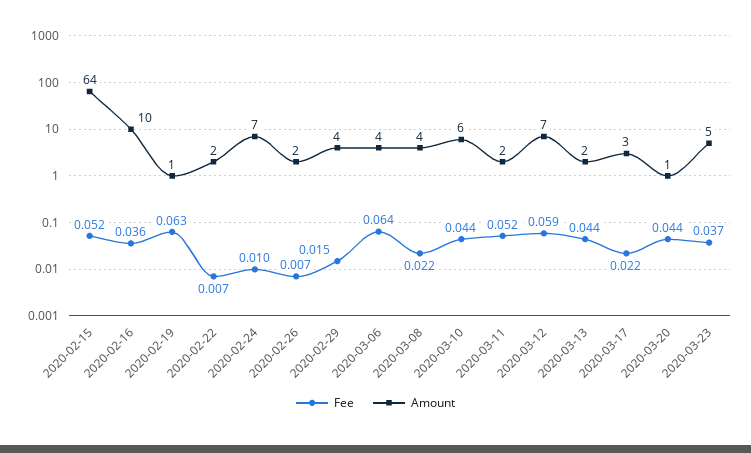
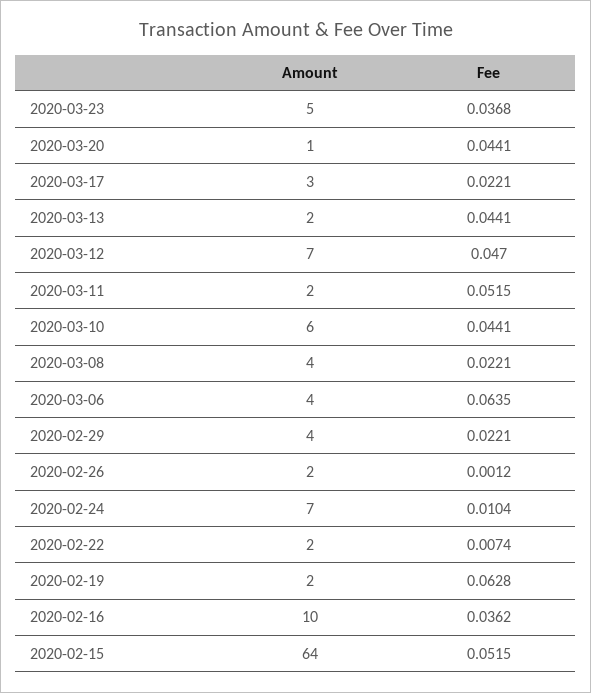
  {
    "Fee": {
      "2020-02-15": 0.0515,
      "2020-02-16": 0.0362,
      "2020-02-19": 0.0628,
      "2020-02-22": 0.0074,
      "2020-02-24": 0.0104,
-     "2020-02-26": 0.007,
+     "2020-02-26": 0.0012,
-     "2020-02-29": 0.015,
+     "2020-02-29": 0.0221,
      "2020-03-06": 0.0635,
      "2020-03-08": 0.0221,
      "2020-03-10": 0.0441,
      "2020-03-11": 0.0515,
-     "2020-03-12": 0.059,
+     "2020-03-12": 0.047,
      "2020-03-13": 0.0441,
      "2020-03-17": 0.0221,
      "2020-03-20": 0.0441,
      "2020-03-23": 0.0368
    },
    "Amount": {
      "2020-02-15": 64,
      "2020-02-16": 10,
-     "2020-02-19": 1,
+     "2020-02-19": 2,
      "2020-02-22": 2,
      "2020-02-24": 7,
      "2020-02-26": 2,
      "2020-02-29": 4,
      "2020-03-06": 4,
      "2020-03-08": 4,
      "2020-03-10": 6,
      "2020-03-11": 2,
      "2020-03-12": 7,
      "2020-03-13": 2,
      "2020-03-17": 3,
      "2020-03-20": 1,
      "2020-03-23": 5
    }
  }

